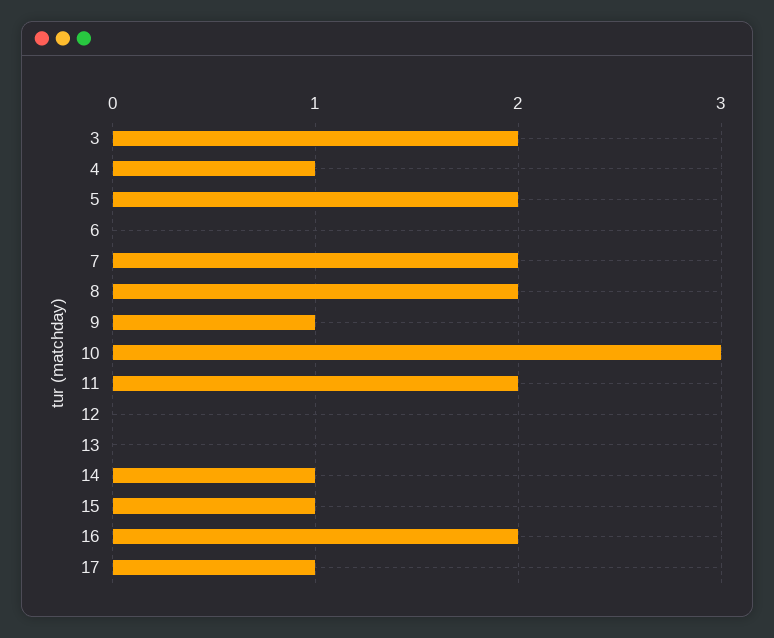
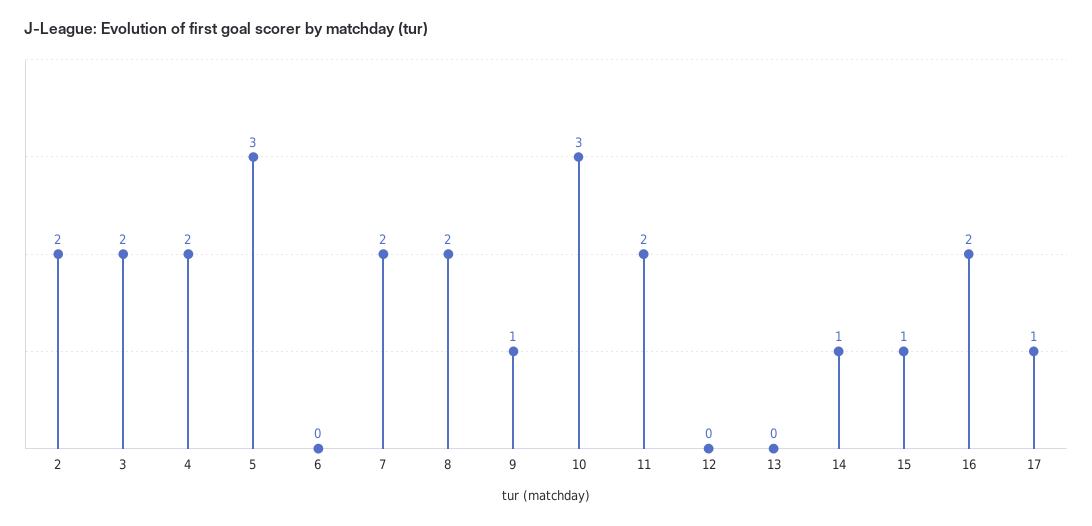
  {
    "3": 2,
-   "4": 1,
+   "4": 2,
-   "5": 2,
+   "5": 3,
    "6": 0,
    "7": 2,
    "8": 2,
    "9": 1,
    "10": 3,
    "11": 2,
    "12": 0,
    "13": 0,
    "14": 1,
    "15": 1,
    "16": 2,
-   "17": 1
+   "17": 1,
+   "2": 2
  }

